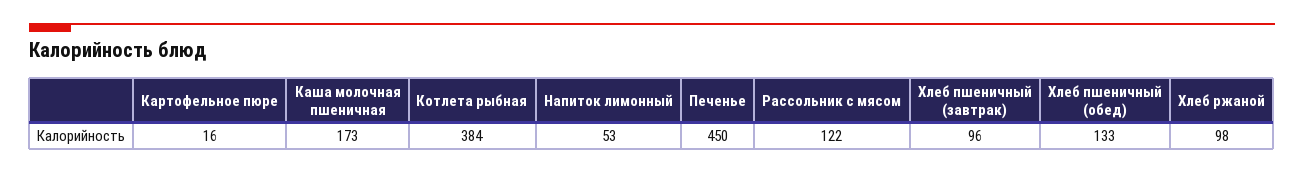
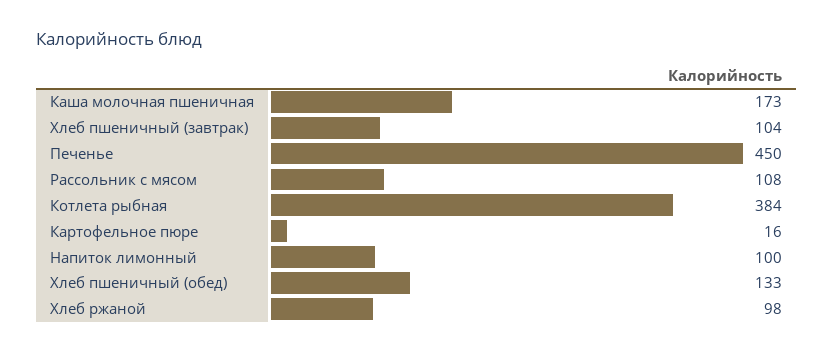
  {
    "Картофельное пюре": 16,
    "Каша молочная пшеничная": 173,
    "Котлета рыбная": 384,
-   "Напиток лимонный": 53,
+   "Напиток лимонный": 100,
    "Печенье": 450,
-   "Рассольник с мясом": 122,
+   "Рассольник с мясом": 108,
-   "Хлеб пшеничный (завтрак)": 96,
+   "Хлеб пшеничный (завтрак)": 104,
    "Хлеб пшеничный (обед)": 133,
    "Хлеб ржаной": 98
  }

